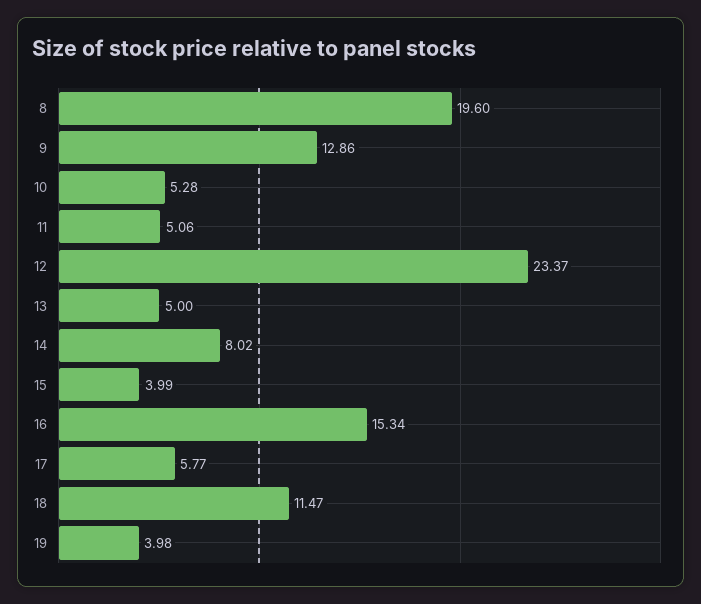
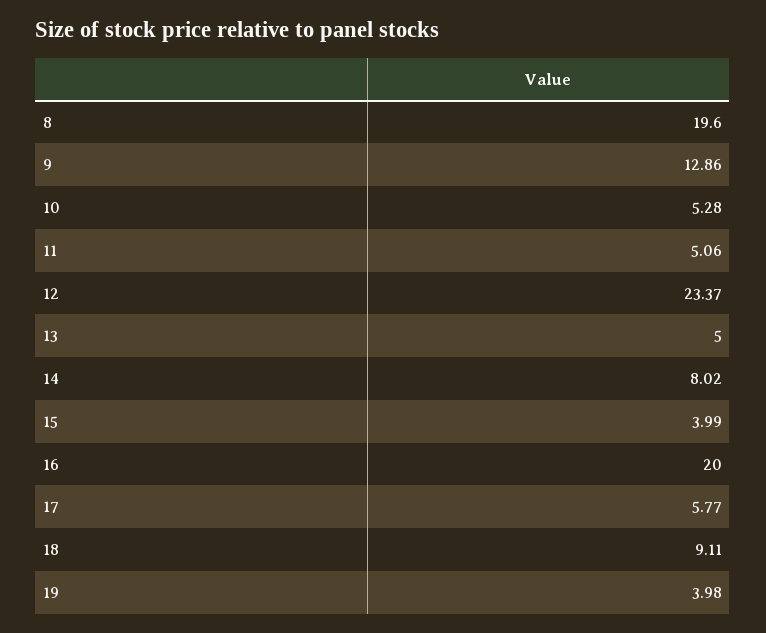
  {
    "8": 19.6,
    "9": 12.86,
    "10": 5.28,
    "11": 5.06,
    "12": 23.37,
    "13": 5,
    "14": 8.02,
    "15": 3.99,
-   "16": 15.34,
+   "16": 20,
    "17": 5.77,
-   "18": 11.47,
+   "18": 9.11,
    "19": 3.98
  }

